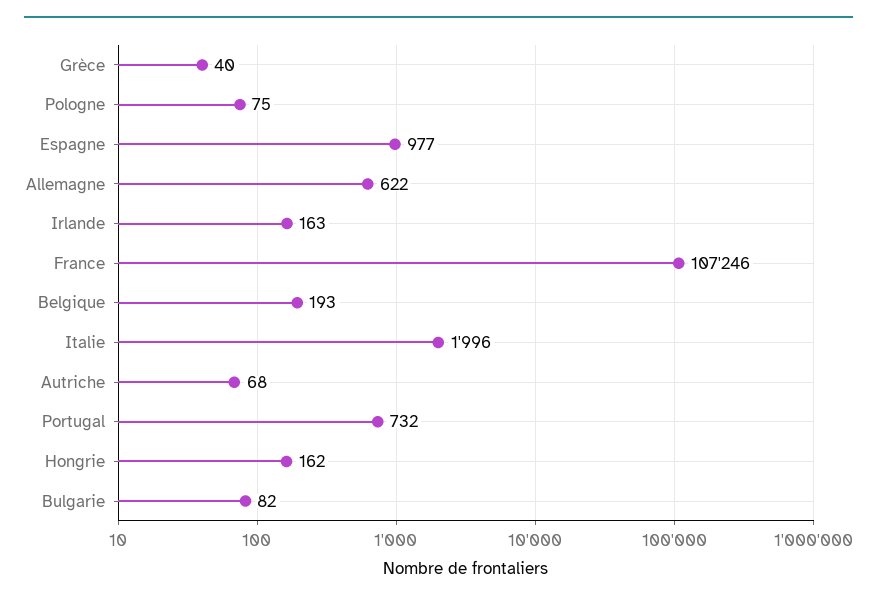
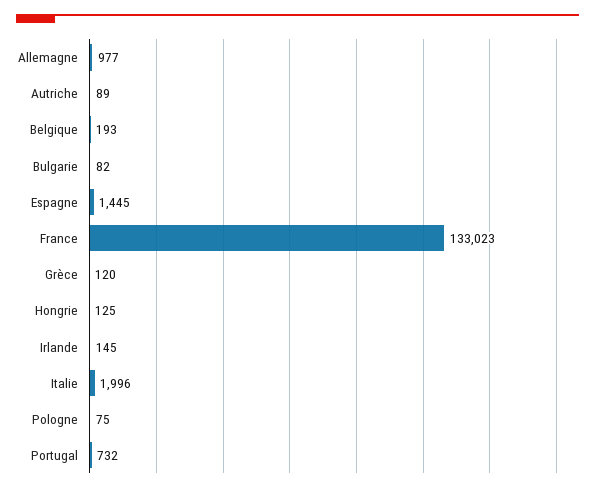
  {
-   "Grèce": 40,
+   "Grèce": 120,
    "Pologne": 75,
-   "Espagne": 977,
+   "Espagne": 1445,
-   "Allemagne": 622,
+   "Allemagne": 977,
-   "Irlande": 163,
+   "Irlande": 145,
-   "France": 107246,
+   "France": 133023,
    "Belgique": 193,
    "Italie": 1996,
-   "Autriche": 68,
+   "Autriche": 89,
    "Portugal": 732,
-   "Hongrie": 162,
+   "Hongrie": 125,
    "Bulgarie": 82
  }

